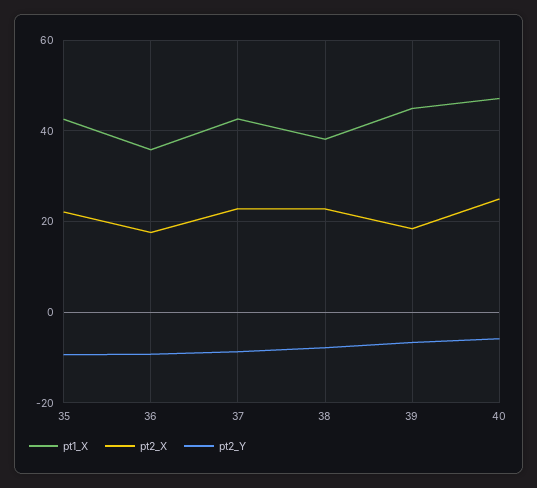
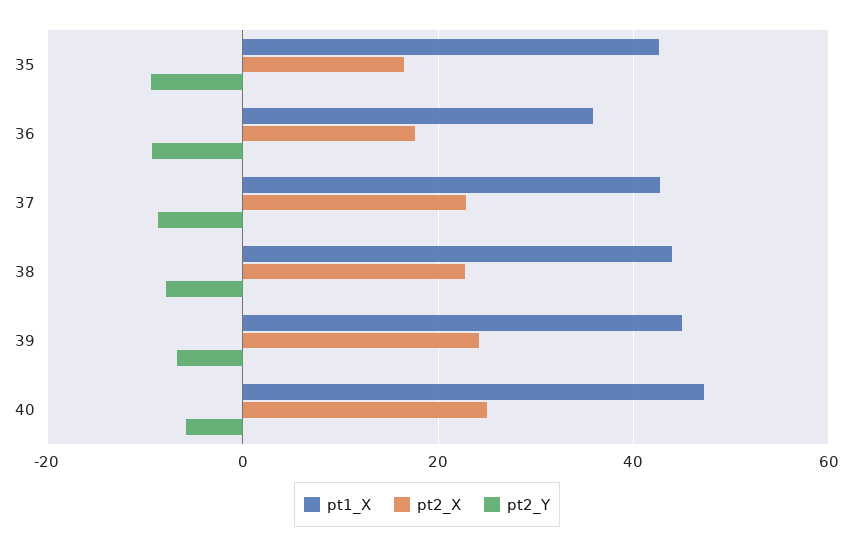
  {
    "pt1_X": {
      "35": 42,
      "36": 36,
      "37": 42,
-     "38": 38,
+     "38": 44,
      "39": 46,
      "40": 48
    },
    "pt2_X": {
-     "35": 22,
+     "35": 16,
      "36": 18,
      "37": 22,
      "38": 22,
-     "39": 18,
+     "39": 24,
      "40": 26
    },
    "pt2_Y": {
      "35": -10,
      "36": -10,
      "37": -8,
      "38": -8,
      "39": -6,
      "40": -6
    }
  }

